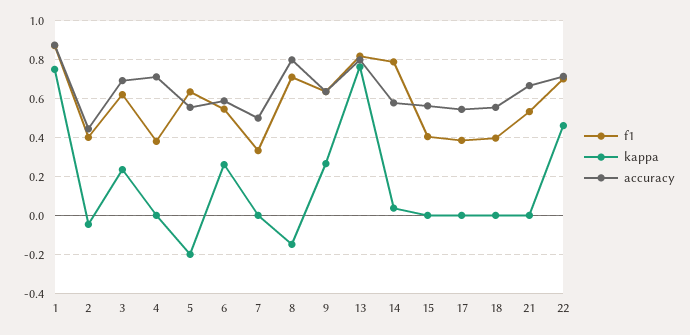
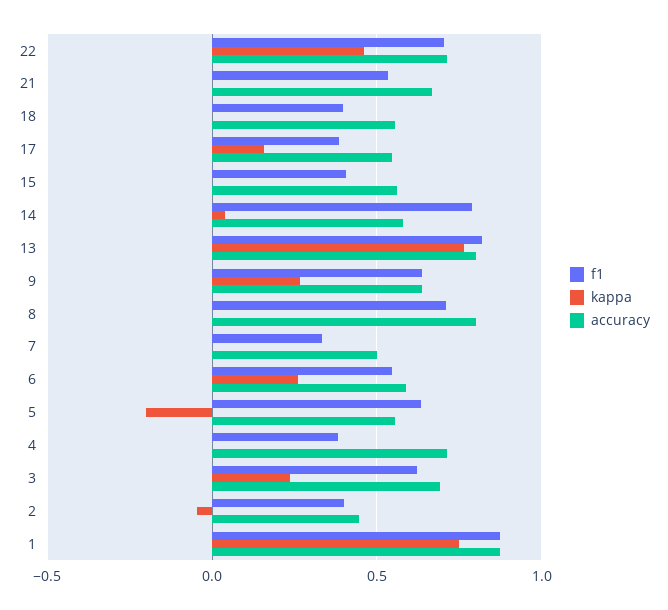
  {
    "f1": {
      "1": 0.85,
      "2": 0.4,
      "3": 0.6,
      "4": 0.4,
      "5": 0.65,
      "6": 0.55,
      "7": 0.35,
      "8": 0.7,
      "9": 0.65,
      "13": 0.8,
      "14": 0.8,
      "15": 0.4,
      "17": 0.4,
      "18": 0.4,
      "21": 0.55,
      "22": 0.7
    },
    "kappa": {
      "1": 0.75,
      "2": -0.05,
      "3": 0.25,
      "4": 0,
      "5": -0.2,
      "6": 0.25,
      "7": 0,
-     "8": -0.15,
+     "8": 0,
      "9": 0.25,
      "13": 0.75,
      "14": 0.05,
      "15": 0,
-     "17": 0,
+     "17": 0.15,
      "18": 0,
      "21": 0,
      "22": 0.45
    },
    "accuracy": {
      "1": 0.9,
      "2": 0.45,
      "3": 0.7,
      "4": 0.7,
      "5": 0.55,
      "6": 0.6,
      "7": 0.5,
      "8": 0.8,
      "9": 0.65,
      "13": 0.8,
      "14": 0.6,
      "15": 0.55,
      "17": 0.55,
      "18": 0.55,
      "21": 0.65,
      "22": 0.7
    }
  }

